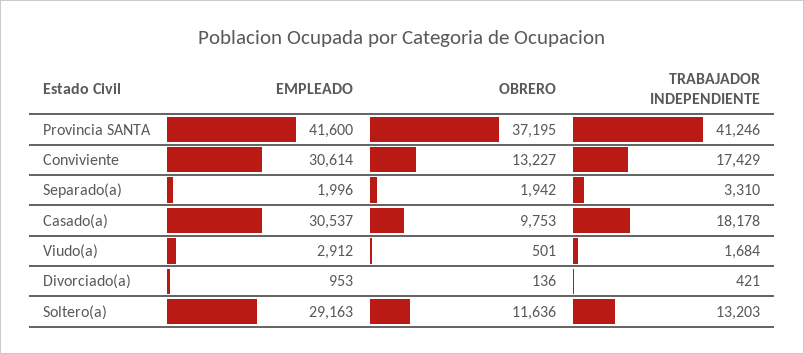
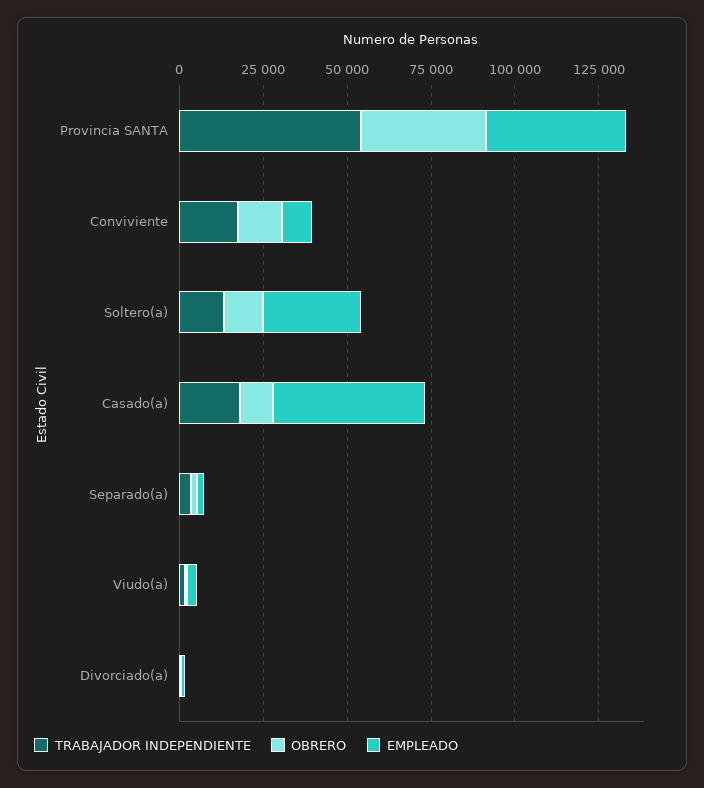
  {
    "EMPLEADO": {
      "Provincia SANTA": 41600,
-     "Conviviente": 30614,
+     "Conviviente": 10000,
      "Separado(a)": 1996,
-     "Casado(a)": 30537,
+     "Casado(a)": 45000,
      "Viudo(a)": 2912,
      "Divorciado(a)": 953,
      "Soltero(a)": 29163
    },
    "OBRERO": {
      "Provincia SANTA": 37195,
      "Conviviente": 13227,
      "Separado(a)": 1942,
      "Casado(a)": 9753,
      "Viudo(a)": 501,
      "Divorciado(a)": 136,
      "Soltero(a)": 11636
    },
    "TRABAJADOR INDEPENDIENTE": {
-     "Provincia SANTA": 41246,
+     "Provincia SANTA": 55000,
      "Conviviente": 17429,
      "Separado(a)": 3310,
      "Casado(a)": 18178,
      "Viudo(a)": 1684,
      "Divorciado(a)": 421,
      "Soltero(a)": 13203
    }
  }

